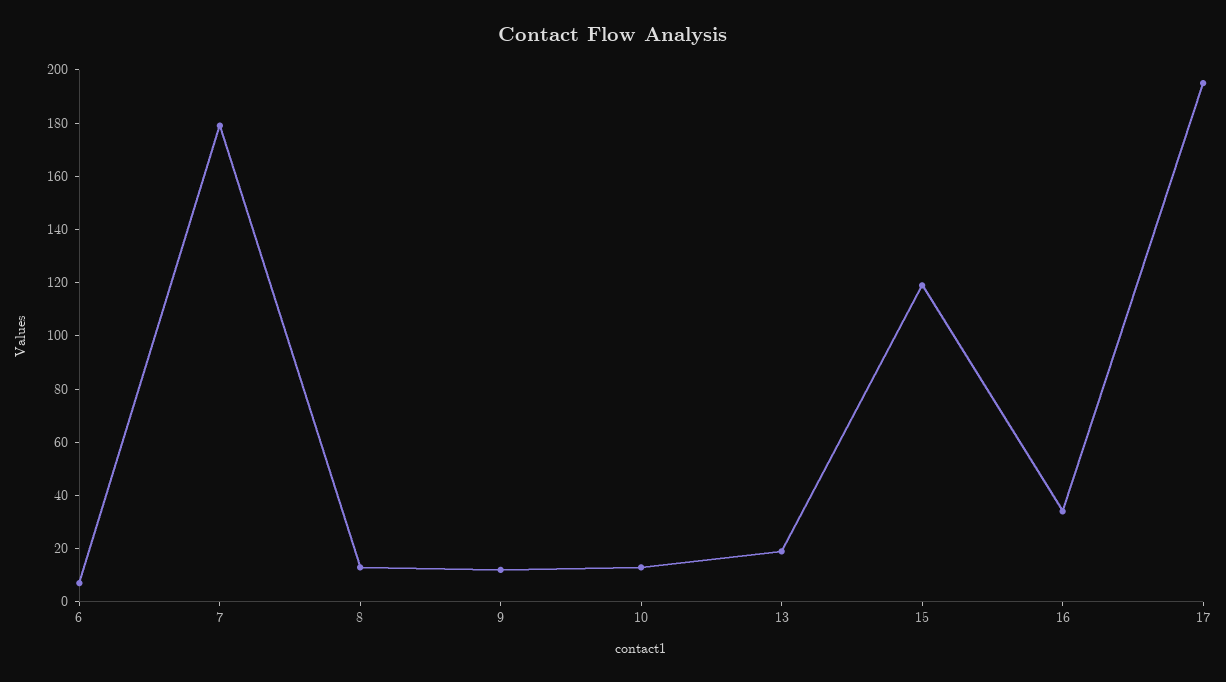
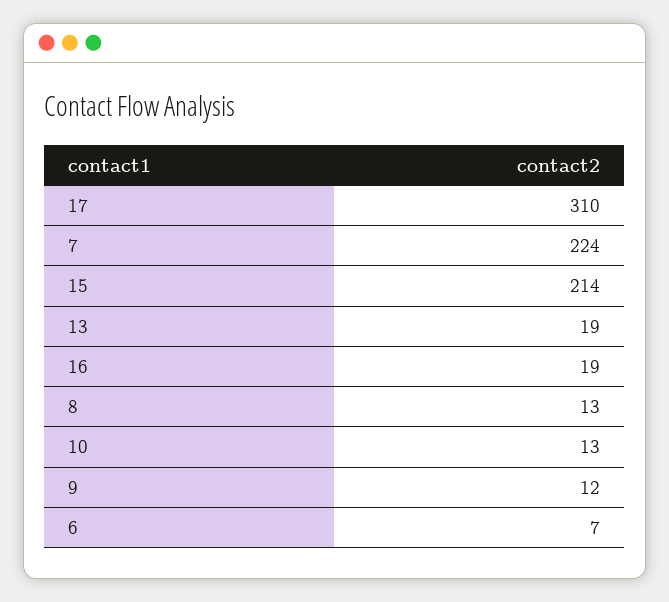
  {
    "6": 7,
-   "7": 180,
+   "7": 224,
    "8": 13,
    "9": 12,
    "10": 13,
    "13": 19,
-   "15": 120,
+   "15": 214,
-   "16": 35,
+   "16": 19,
-   "17": 195
+   "17": 310
  }

